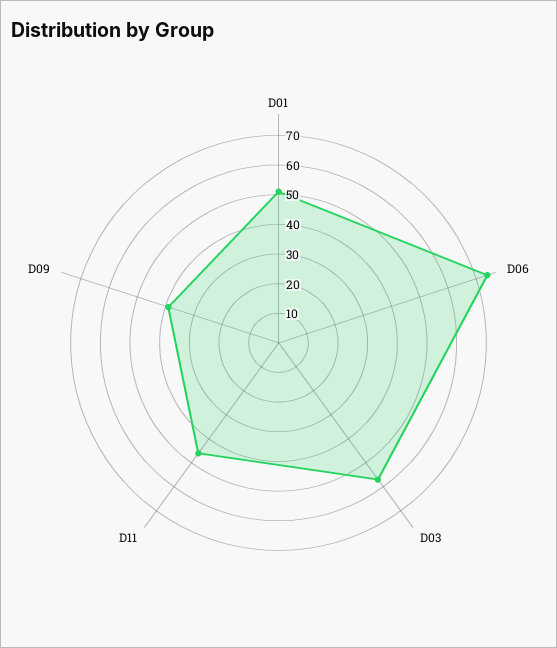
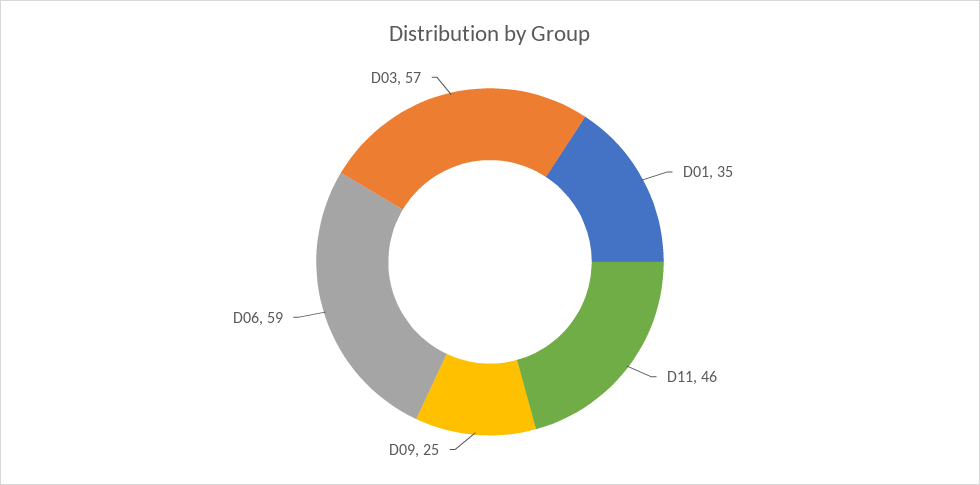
  {
-   "D01": 50,
+   "D01": 35,
-   "D06": 75,
+   "D06": 59,
    "D03": 57,
    "D11": 46,
-   "D09": 40
+   "D09": 25
  }

